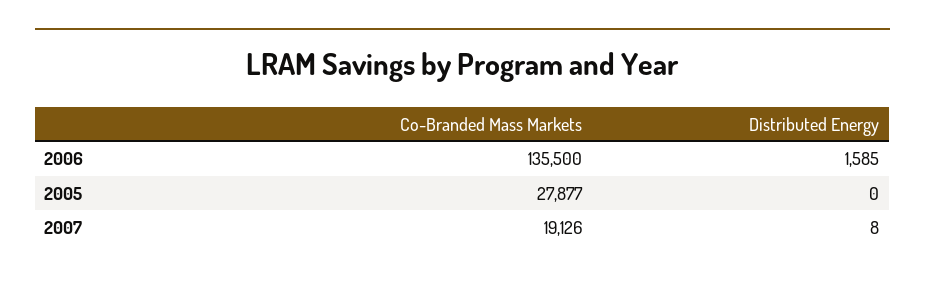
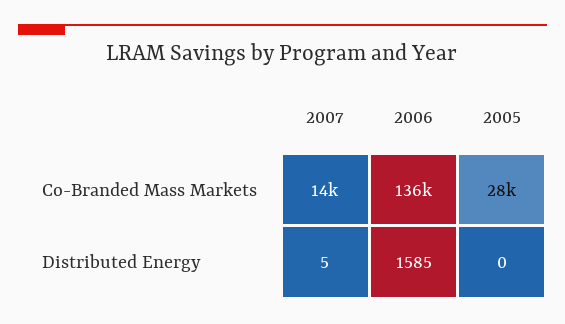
  {
    "Co-Branded Mass Markets": {
      "2006": 135500,
      "2005": 27877,
-     "2007": 19126
+     "2007": 14000
    },
    "Distributed Energy": {
      "2006": 1585,
      "2005": 0,
-     "2007": 8
+     "2007": 5
    }
  }

